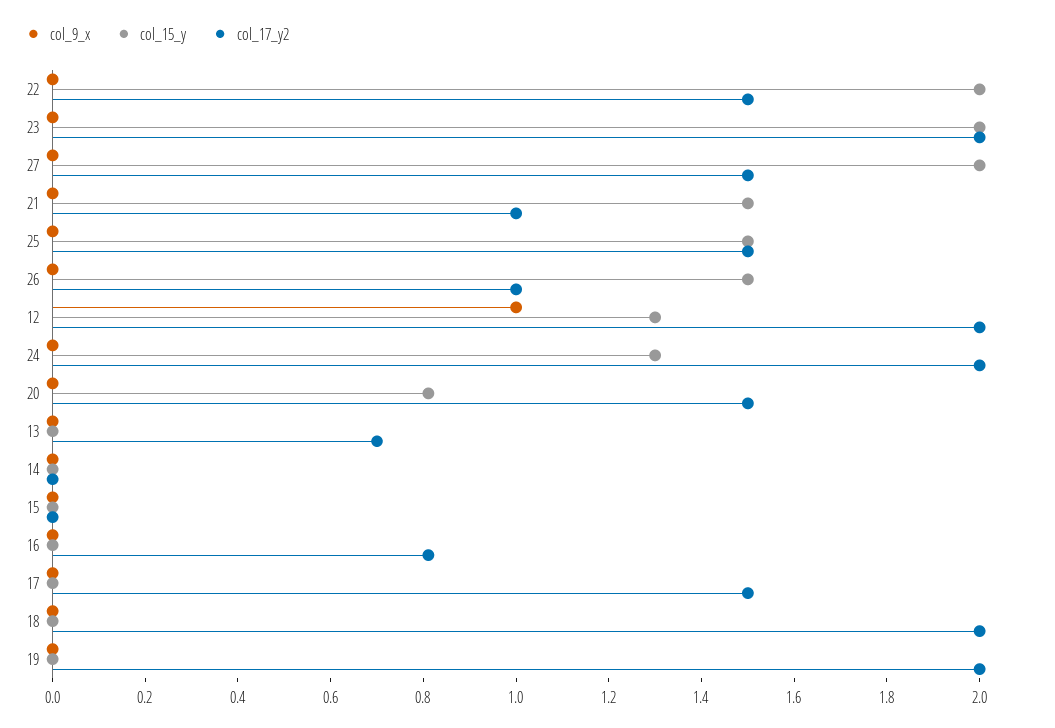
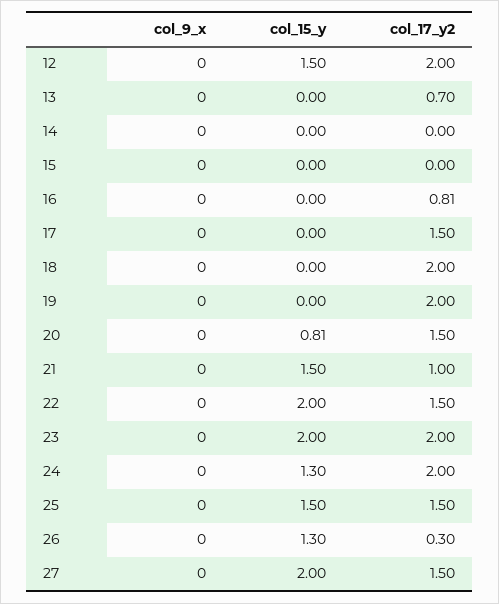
  {
    "col_9_x": {
      "22": 0,
      "23": 0,
      "27": 0,
      "21": 0,
      "25": 0,
      "26": 0,
-     "12": 1,
+     "12": 0,
      "24": 0,
      "20": 0,
      "13": 0,
      "14": 0,
      "15": 0,
      "16": 0,
      "17": 0,
      "18": 0,
      "19": 0
    },
    "col_15_y": {
      "22": 2,
      "23": 2,
      "27": 2,
      "21": 1.5,
      "25": 1.5,
-     "26": 1.5,
+     "26": 1.3,
-     "12": 1.3,
+     "12": 1.5,
      "24": 1.3,
      "20": 0.81,
      "13": 0,
      "14": 0,
      "15": 0,
      "16": 0,
      "17": 0,
      "18": 0,
      "19": 0
    },
    "col_17_y2": {
      "22": 1.5,
      "23": 2,
      "27": 1.5,
      "21": 1,
      "25": 1.5,
-     "26": 1,
+     "26": 0.3,
      "12": 2,
      "24": 2,
      "20": 1.5,
      "13": 0.7,
      "14": 0,
      "15": 0,
      "16": 0.81,
      "17": 1.5,
      "18": 2,
      "19": 2
    }
  }

